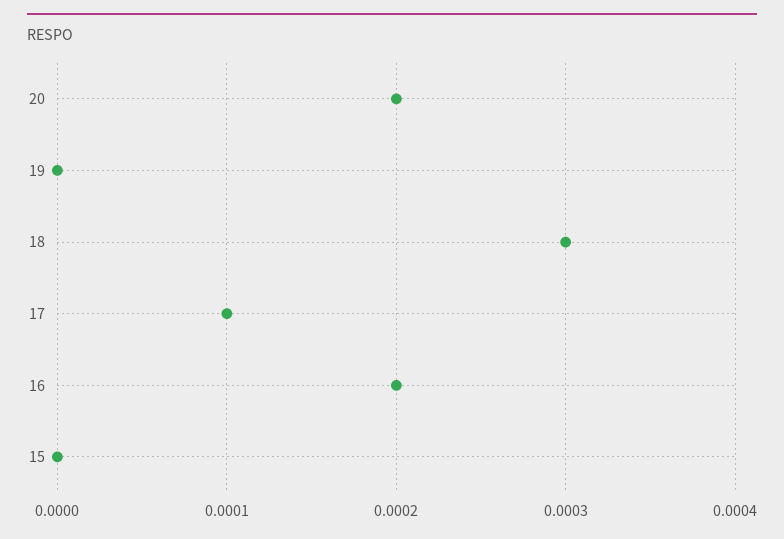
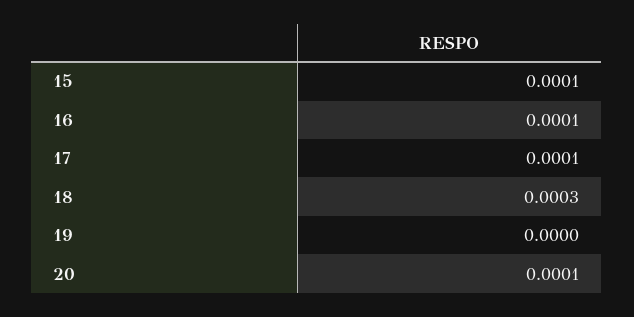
  {
-   "20": 0.0002,
+   "20": 0.0001,
    "19": 0,
    "18": 0.0003,
    "17": 0.0001,
-   "16": 0.0002,
+   "16": 0.0001,
-   "15": 0
+   "15": 0.0001
  }

